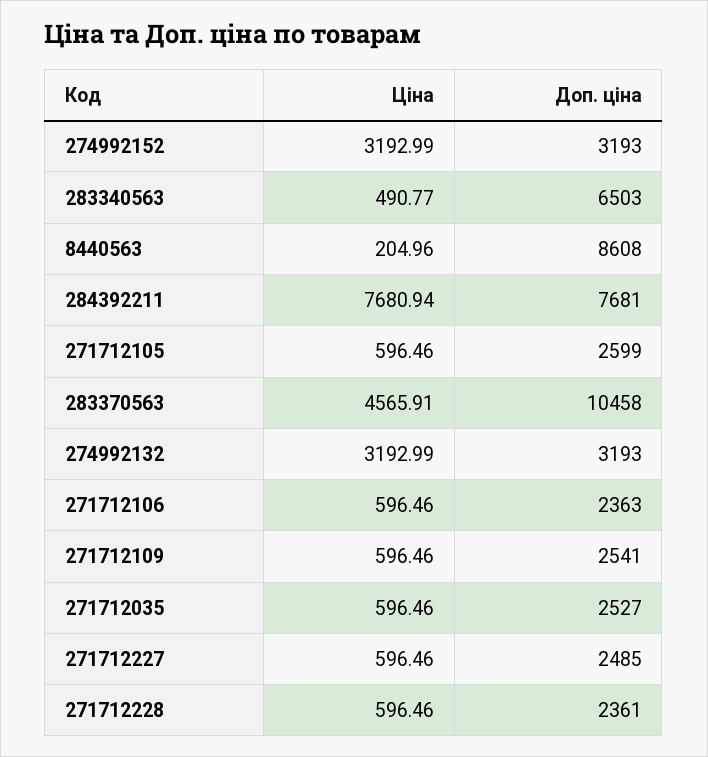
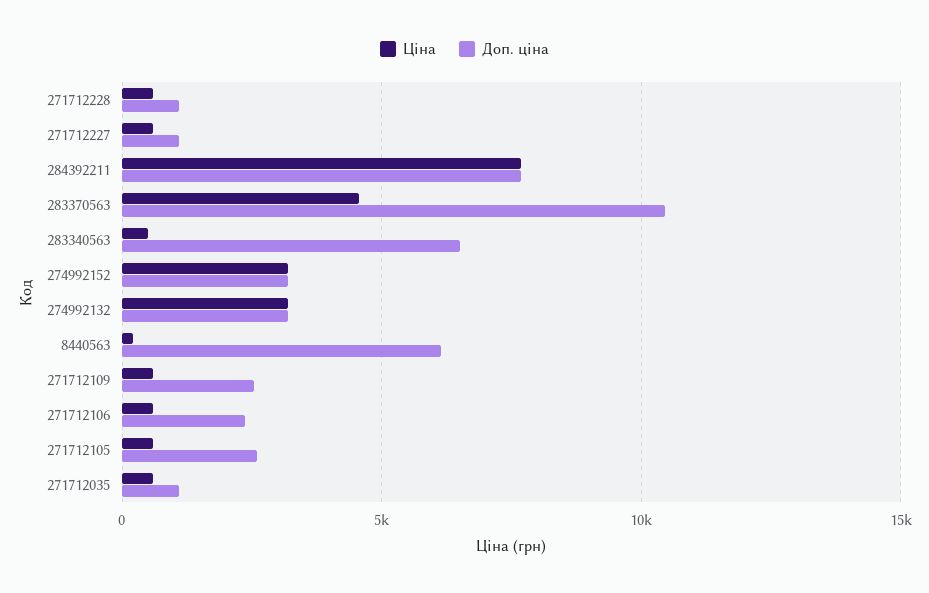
  {
    "Ціна": {
      "274992152": 3192.99,
      "283340563": 490.77,
      "8440563": 204.96,
      "284392211": 7680.94,
      "271712105": 596.46,
      "283370563": 4565.91,
      "274992132": 3192.99,
      "271712106": 596.46,
      "271712109": 596.46,
      "271712035": 596.46,
      "271712227": 596.46,
      "271712228": 596.46
    },
    "Доп. ціна": {
      "274992152": 3193,
      "283340563": 6503,
-     "8440563": 8608,
+     "8440563": 6000,
      "284392211": 7681,
      "271712105": 2599,
      "283370563": 10458,
      "274992132": 3193,
      "271712106": 2363,
      "271712109": 2541,
-     "271712035": 2527,
+     "271712035": 1000,
-     "271712227": 2485,
+     "271712227": 1000,
-     "271712228": 2361
+     "271712228": 1000
    }
  }

